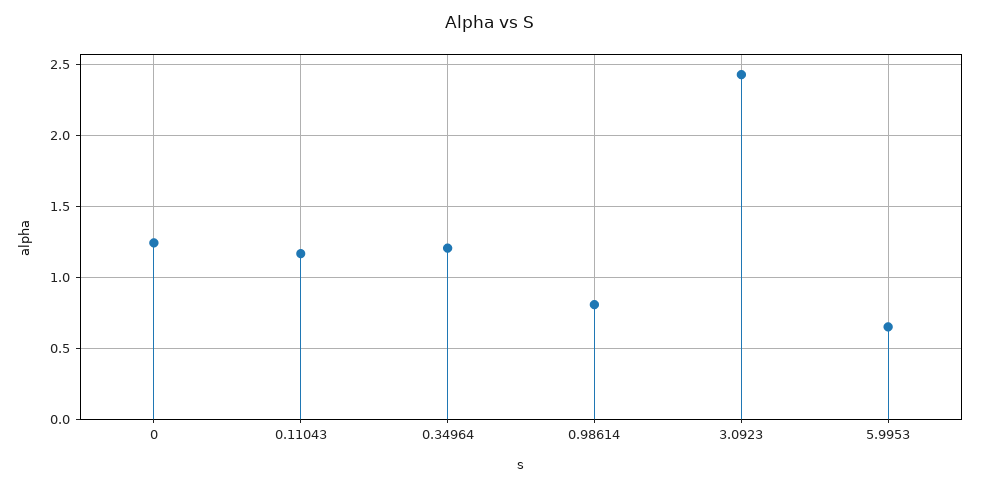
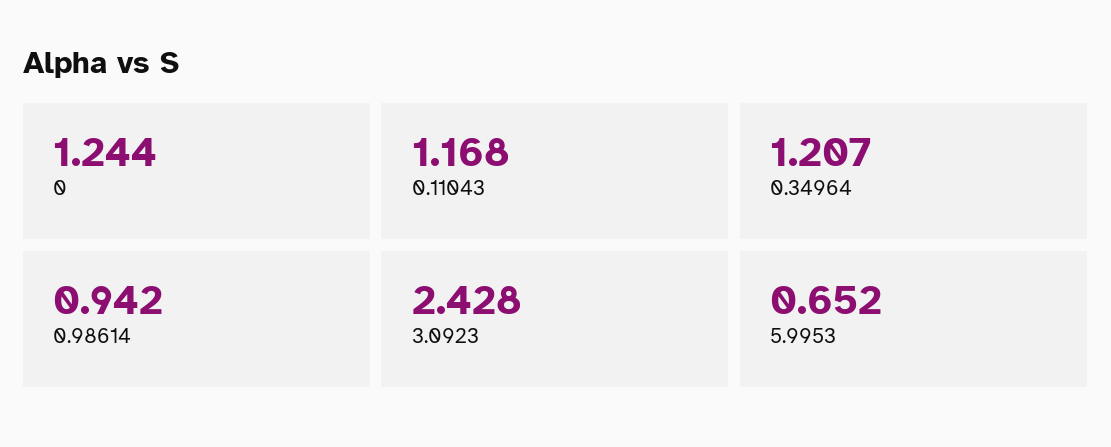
  {
    "0": 1.244,
    "0.11043": 1.168,
    "0.34964": 1.207,
-   "0.98614": 0.8,
+   "0.98614": 0.942,
    "3.0923": 2.428,
    "5.9953": 0.652
  }

